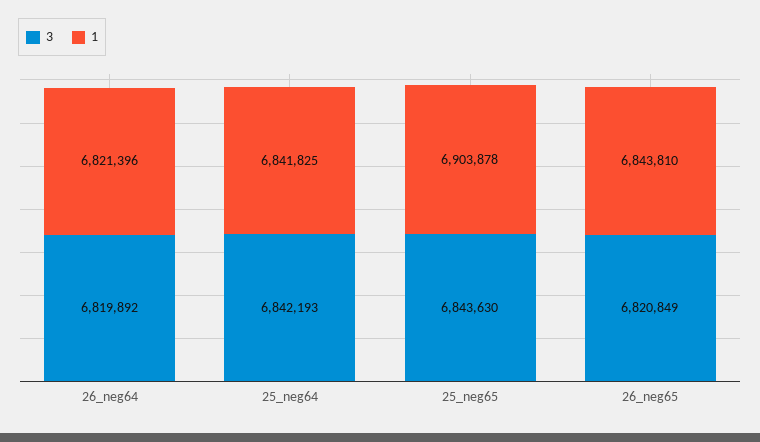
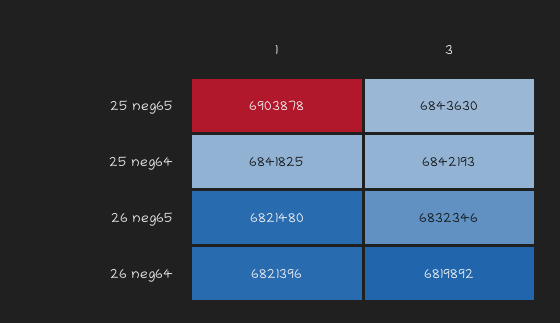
  {
    "3": {
      "26_neg64": 6819892,
      "25_neg64": 6842193,
      "25_neg65": 6843630,
-     "26_neg65": 6820849
+     "26_neg65": 6832346
    },
    "1": {
      "26_neg64": 6821396,
      "25_neg64": 6841825,
      "25_neg65": 6903878,
-     "26_neg65": 6843810
+     "26_neg65": 6821480
    }
  }

